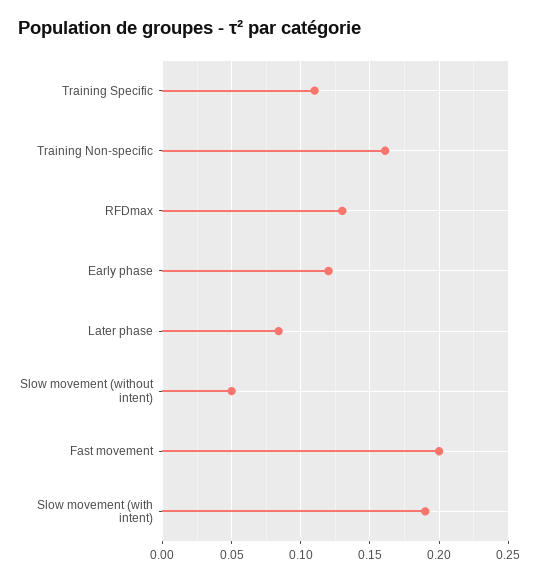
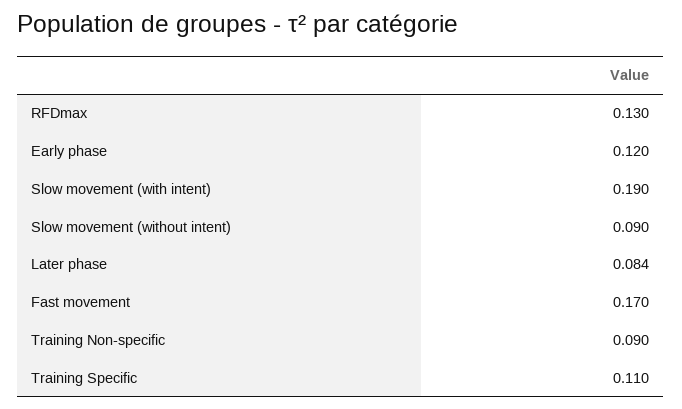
  {
    "Training Specific": 0.11,
-   "Training Non-specific": 0.16,
+   "Training Non-specific": 0.09,
    "RFDmax": 0.13,
    "Early phase": 0.12,
    "Later phase": 0.084,
-   "Slow movement (without intent)": 0.05,
+   "Slow movement (without intent)": 0.09,
-   "Fast movement": 0.2,
+   "Fast movement": 0.17,
    "Slow movement (with intent)": 0.19
  }

